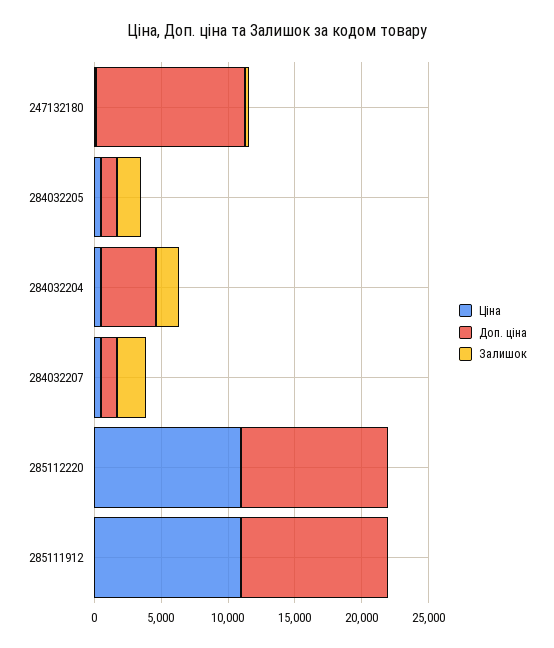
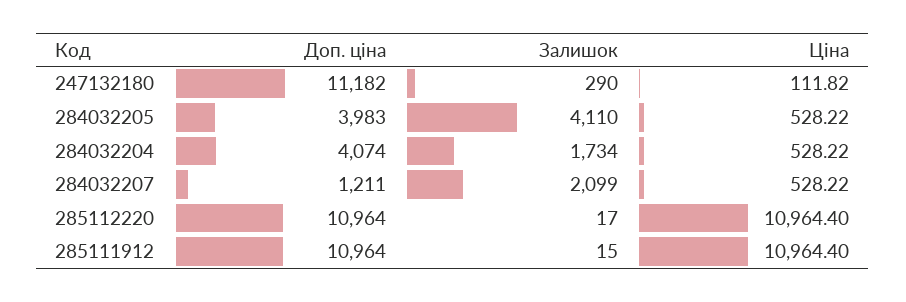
  {
    "Ціна": {
      "247132180": 111.82,
      "284032205": 528.22,
      "284032204": 528.22,
      "284032207": 528.22,
      "285112220": 10964.4,
      "285111912": 10964.4
    },
    "Доп. ціна": {
      "247132180": 11182,
-     "284032205": 1000,
+     "284032205": 3983,
      "284032204": 4074,
      "284032207": 1211,
      "285112220": 10964,
      "285111912": 10964
    },
    "Залишок": {
      "247132180": 290,
-     "284032205": 2000,
+     "284032205": 4110,
      "284032204": 1734,
      "284032207": 2099,
      "285112220": 17,
      "285111912": 15
    }
  }

